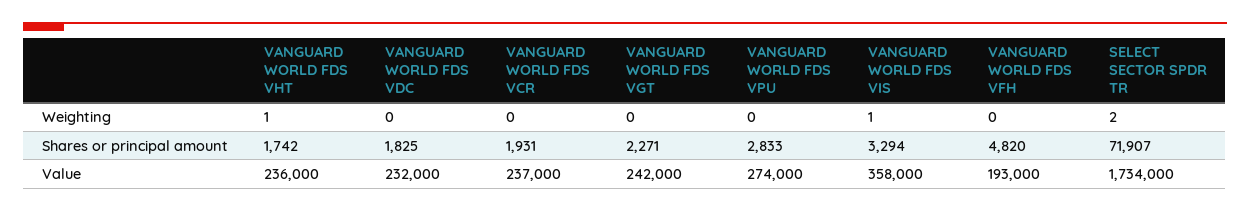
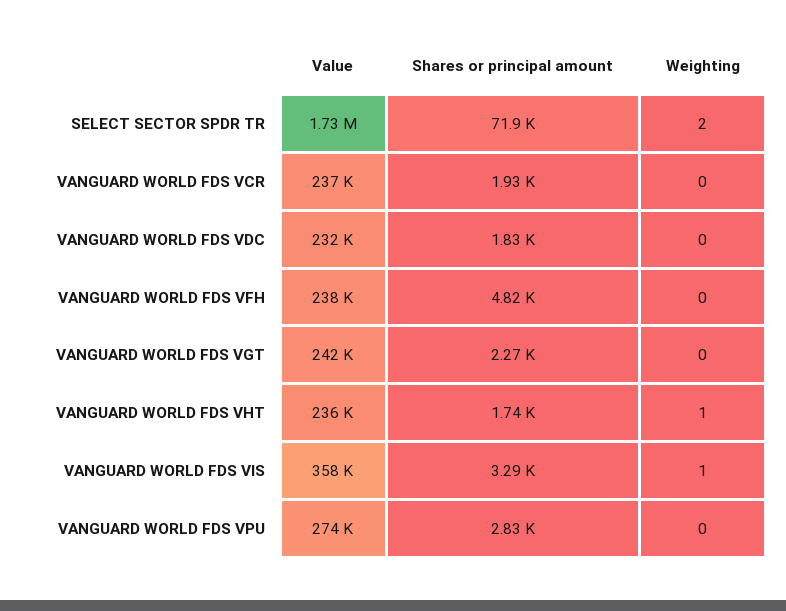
  {
    "VANGUARD WORLD FDS VHT": {
      "Weighting": 1,
      "Shares or principal amount": 1742,
      "Value": 236000
    },
    "VANGUARD WORLD FDS VDC": {
      "Weighting": 0,
      "Shares or principal amount": 1825,
      "Value": 232000
    },
    "VANGUARD WORLD FDS VCR": {
      "Weighting": 0,
      "Shares or principal amount": 1931,
      "Value": 237000
    },
    "VANGUARD WORLD FDS VGT": {
      "Weighting": 0,
      "Shares or principal amount": 2271,
      "Value": 242000
    },
    "VANGUARD WORLD FDS VPU": {
      "Weighting": 0,
      "Shares or principal amount": 2833,
      "Value": 274000
    },
    "VANGUARD WORLD FDS VIS": {
      "Weighting": 1,
      "Shares or principal amount": 3294,
      "Value": 358000
    },
    "VANGUARD WORLD FDS VFH": {
      "Weighting": 0,
      "Shares or principal amount": 4820,
-     "Value": 193000
+     "Value": 238000
    },
    "SELECT SECTOR SPDR TR": {
      "Weighting": 2,
      "Shares or principal amount": 71907,
      "Value": 1734000
    }
  }

